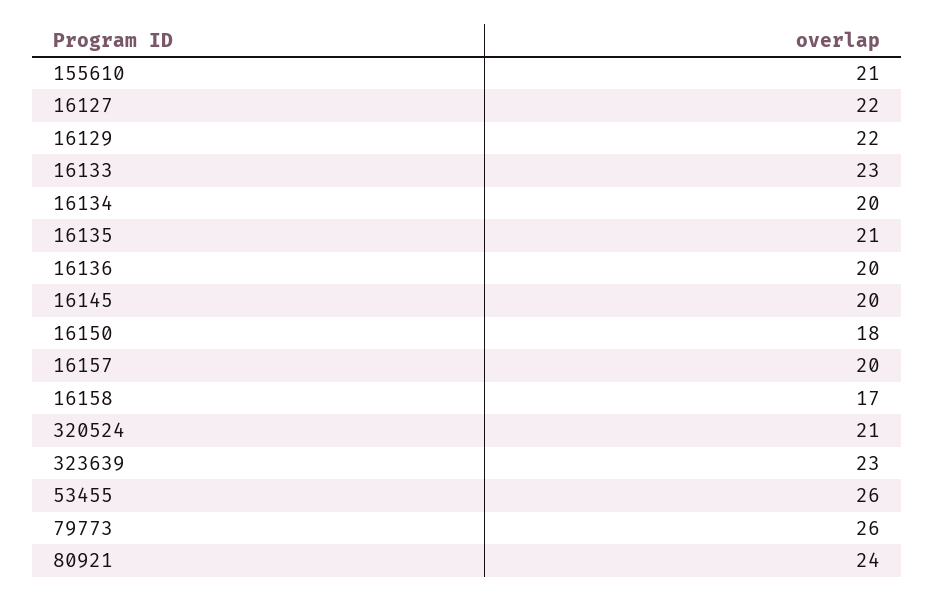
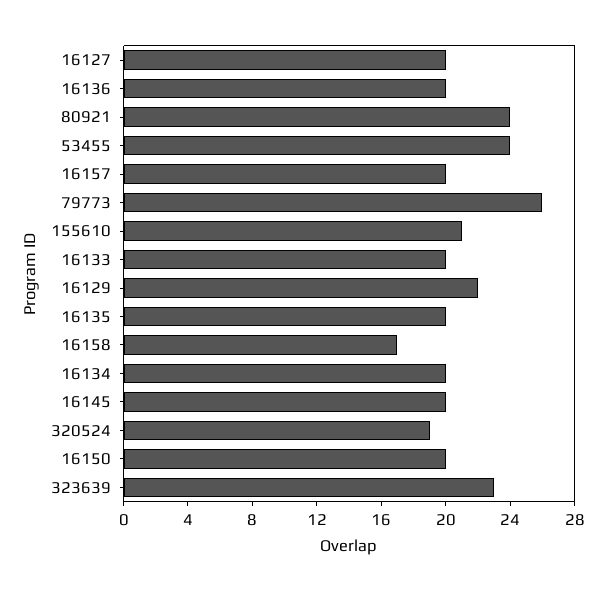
  {
    "155610": 21,
-   "16127": 22,
+   "16127": 20,
    "16129": 22,
-   "16133": 23,
+   "16133": 20,
    "16134": 20,
-   "16135": 21,
+   "16135": 20,
    "16136": 20,
    "16145": 20,
-   "16150": 18,
+   "16150": 20,
    "16157": 20,
    "16158": 17,
-   "320524": 21,
+   "320524": 19,
    "323639": 23,
-   "53455": 26,
+   "53455": 24,
    "79773": 26,
    "80921": 24
  }

